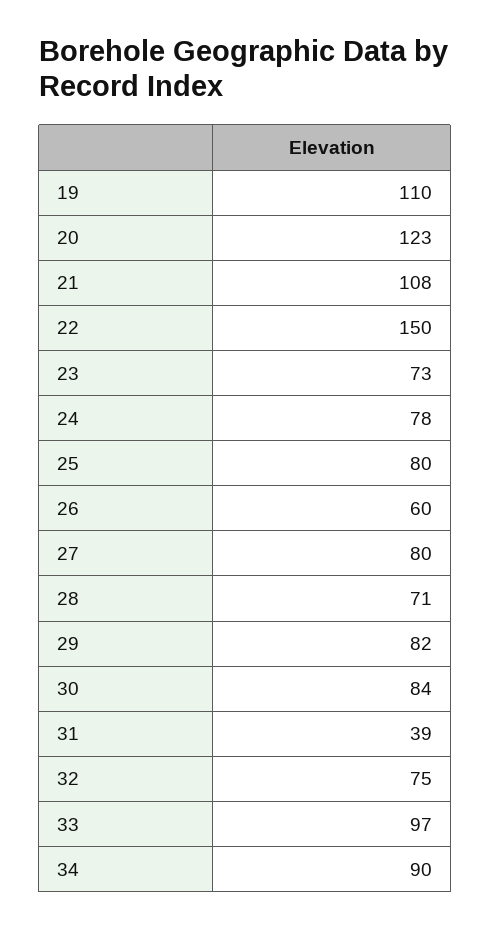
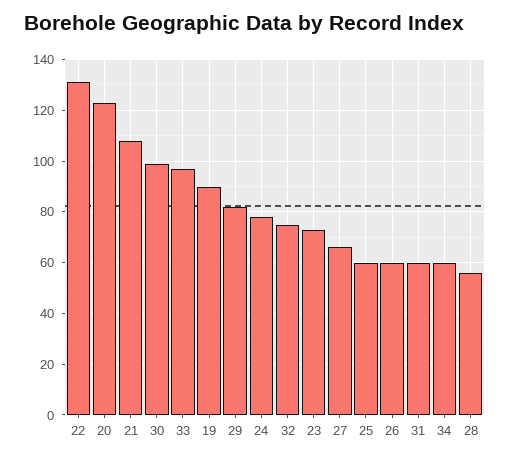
  {
-   "19": 110,
+   "19": 90,
    "20": 123,
    "21": 108,
-   "22": 150,
+   "22": 130,
    "23": 73,
    "24": 78,
-   "25": 80,
+   "25": 60,
    "26": 60,
-   "27": 80,
+   "27": 65,
-   "28": 71,
+   "28": 55,
    "29": 82,
-   "30": 84,
+   "30": 100,
-   "31": 39,
+   "31": 60,
    "32": 75,
    "33": 97,
-   "34": 90
+   "34": 60
  }

